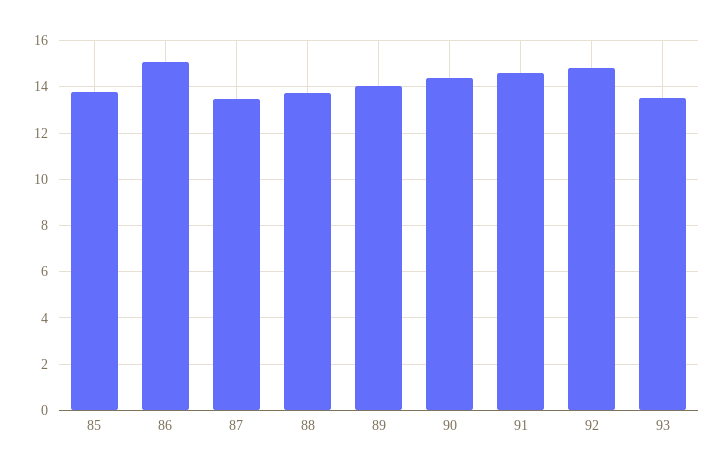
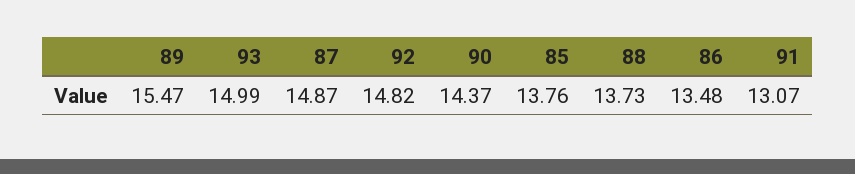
  {
    "85": 13.76,
-   "86": 15,
+   "86": 13.48,
-   "87": 13.5,
+   "87": 14.87,
    "88": 13.73,
-   "89": 14,
+   "89": 15.47,
    "90": 14.37,
-   "91": 14.5,
+   "91": 13.07,
    "92": 14.82,
-   "93": 13.5
+   "93": 14.99
  }

